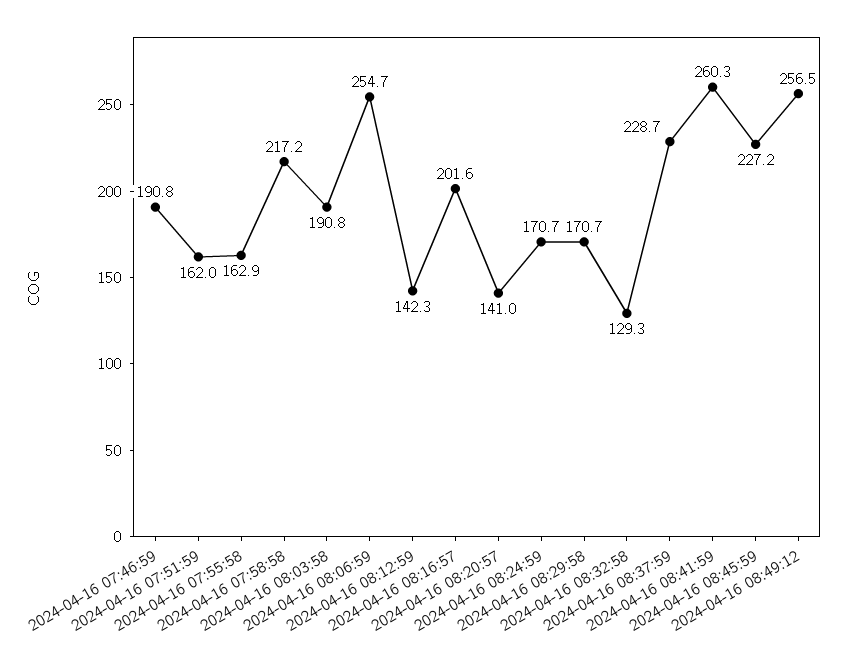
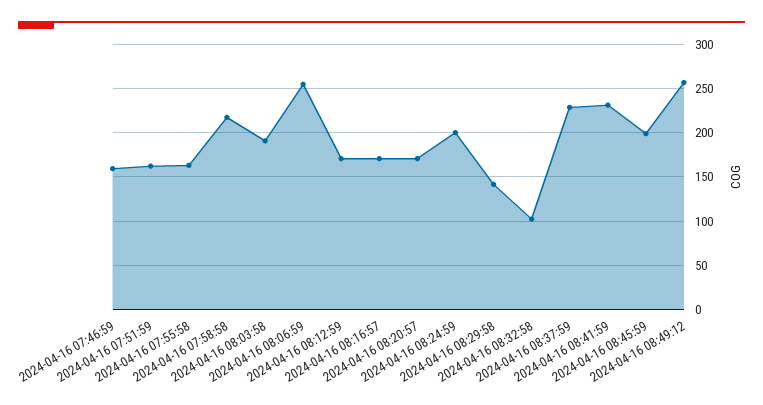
  {
-   "2024-04-16 07:46:59": 190.8,
+   "2024-04-16 07:46:59": 160,
    "2024-04-16 07:51:59": 162,
    "2024-04-16 07:55:58": 162.9,
    "2024-04-16 07:58:58": 217.2,
    "2024-04-16 08:03:58": 190.8,
    "2024-04-16 08:06:59": 254.7,
-   "2024-04-16 08:12:59": 142.3,
+   "2024-04-16 08:12:59": 170,
-   "2024-04-16 08:16:57": 201.6,
+   "2024-04-16 08:16:57": 170,
-   "2024-04-16 08:20:57": 141,
+   "2024-04-16 08:20:57": 170,
-   "2024-04-16 08:24:59": 170.7,
+   "2024-04-16 08:24:59": 200,
-   "2024-04-16 08:29:58": 170.7,
+   "2024-04-16 08:29:58": 140,
-   "2024-04-16 08:32:58": 129.3,
+   "2024-04-16 08:32:58": 100,
    "2024-04-16 08:37:59": 228.7,
-   "2024-04-16 08:41:59": 260.3,
+   "2024-04-16 08:41:59": 230,
-   "2024-04-16 08:45:59": 227.2,
+   "2024-04-16 08:45:59": 200,
    "2024-04-16 08:49:12": 256.5
  }

